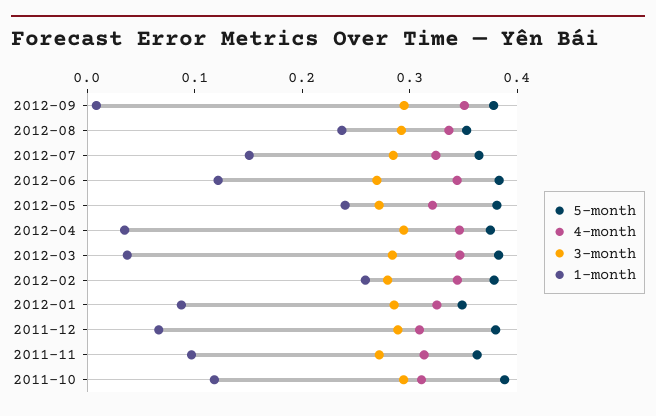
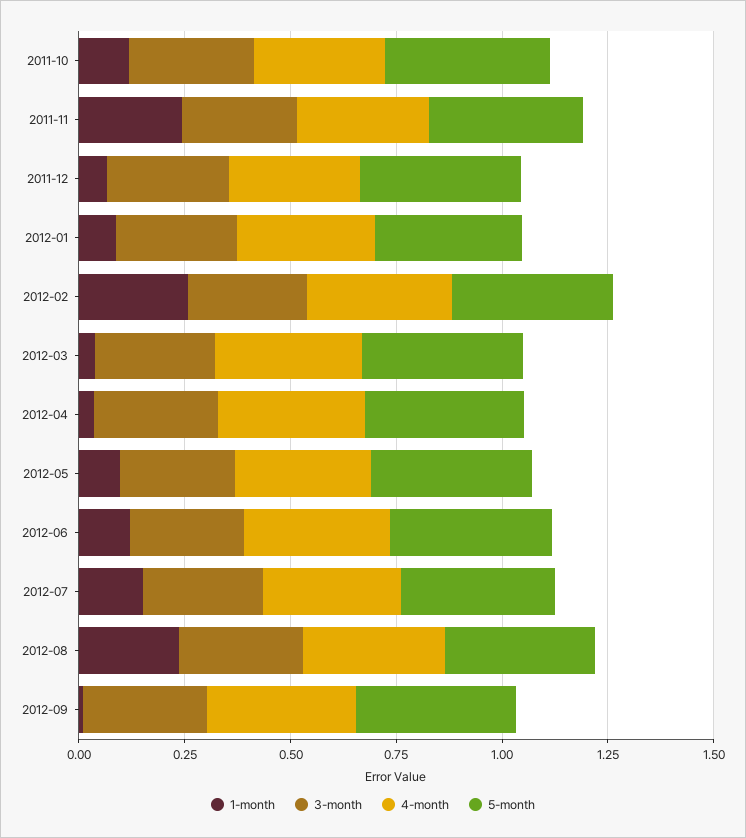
  {
    "5-month": {
      "2012-09": 0.38,
      "2012-08": 0.36,
      "2012-07": 0.36,
      "2012-06": 0.38,
      "2012-05": 0.38,
      "2012-04": 0.38,
      "2012-03": 0.38,
      "2012-02": 0.38,
      "2012-01": 0.34,
      "2011-12": 0.38,
      "2011-11": 0.36,
      "2011-10": 0.38
    },
    "4-month": {
      "2012-09": 0.36,
      "2012-08": 0.34,
      "2012-07": 0.32,
      "2012-06": 0.34,
      "2012-05": 0.32,
      "2012-04": 0.34,
      "2012-03": 0.34,
      "2012-02": 0.34,
      "2012-01": 0.32,
      "2011-12": 0.3,
      "2011-11": 0.32,
      "2011-10": 0.32
    },
    "3-month": {
      "2012-09": 0.3,
      "2012-08": 0.3,
      "2012-07": 0.28,
      "2012-06": 0.26,
      "2012-05": 0.28,
      "2012-04": 0.3,
      "2012-03": 0.28,
      "2012-02": 0.28,
      "2012-01": 0.28,
      "2011-12": 0.28,
      "2011-11": 0.28,
      "2011-10": 0.3
    },
    "1-month": {
      "2012-09": 0,
      "2012-08": 0.24,
      "2012-07": 0.16,
      "2012-06": 0.12,
-     "2012-05": 0.24,
+     "2012-05": 0.1,
      "2012-04": 0.04,
      "2012-03": 0.04,
      "2012-02": 0.26,
      "2012-01": 0.08,
      "2011-12": 0.06,
-     "2011-11": 0.1,
+     "2011-11": 0.25,
      "2011-10": 0.12
    }
  }

